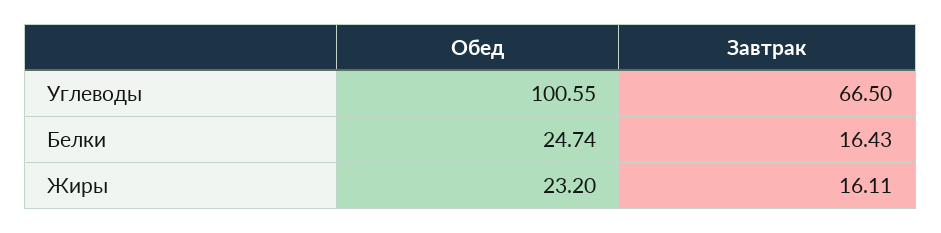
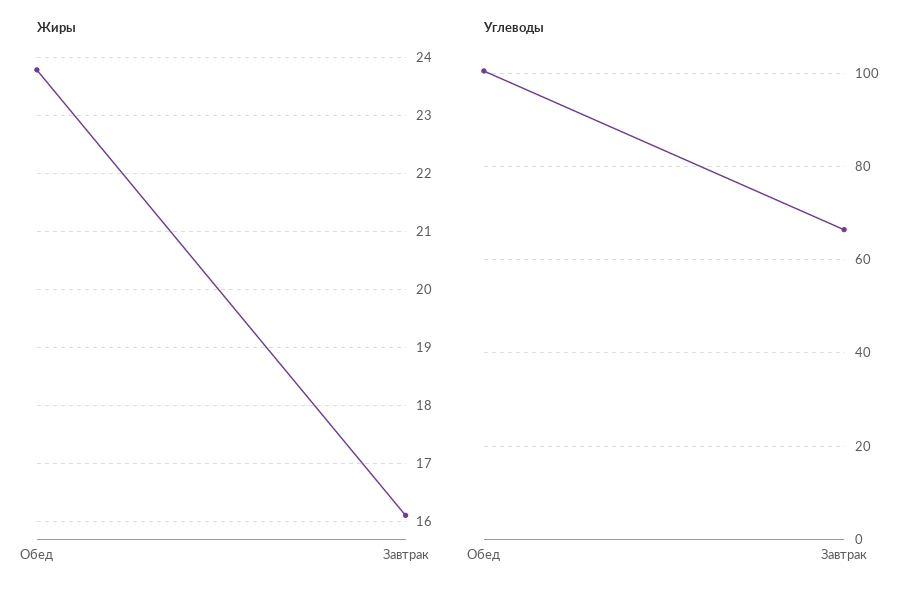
  {
    "Углеводы": {
      "Обед": 100.55,
      "Завтрак": 66.5
    },
-   "Белки": {
-     "Обед": 24.74,
-     "Завтрак": 16.43
-   },
    "Жиры": {
-     "Обед": 23.2,
+     "Обед": 23.8,
      "Завтрак": 16.11
    }
  }

